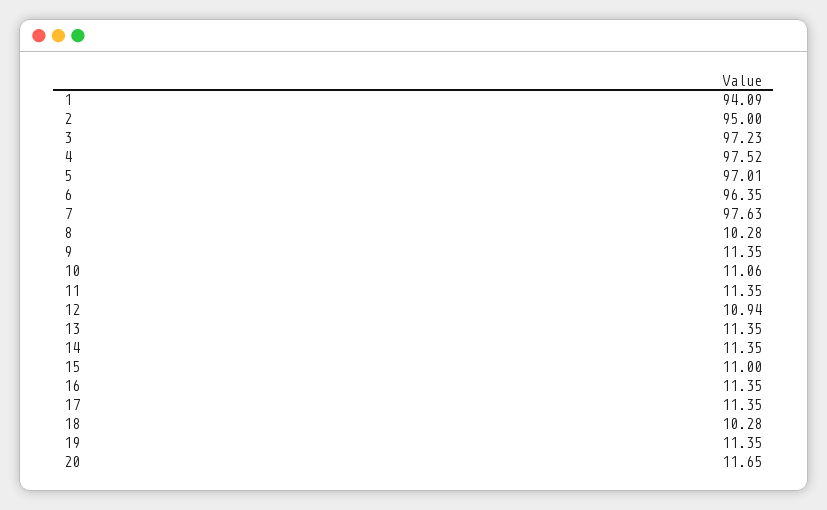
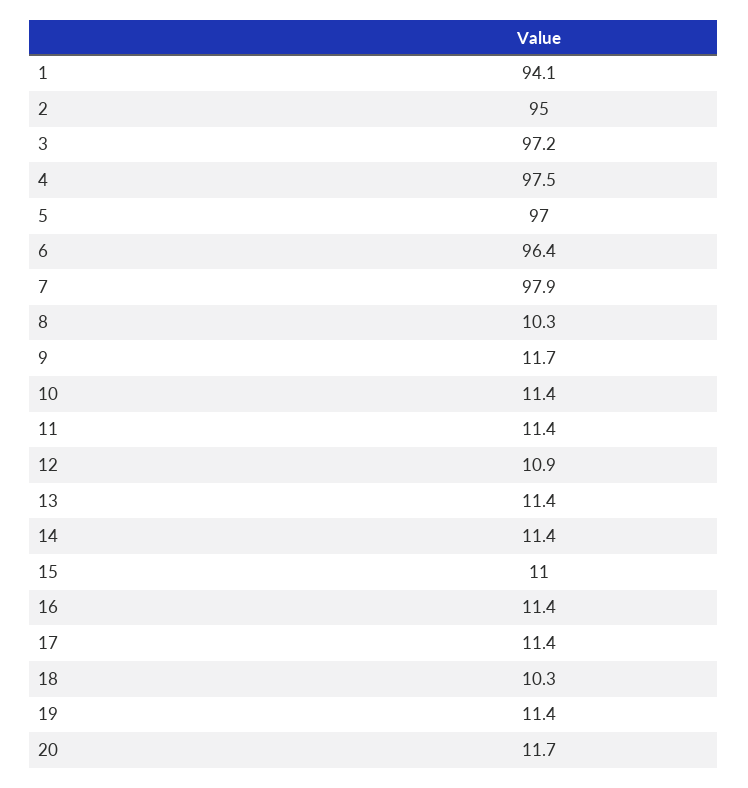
  {
    "1": 94.09,
    "2": 95,
    "3": 97.23,
    "4": 97.52,
    "5": 97.01,
    "6": 96.35,
-   "7": 97.63,
+   "7": 97.9,
    "8": 10.28,
-   "9": 11.35,
+   "9": 11.7,
-   "10": 11.06,
+   "10": 11.4,
    "11": 11.35,
    "12": 10.94,
    "13": 11.35,
    "14": 11.35,
    "15": 11,
    "16": 11.35,
    "17": 11.35,
    "18": 10.28,
    "19": 11.35,
    "20": 11.65
  }

